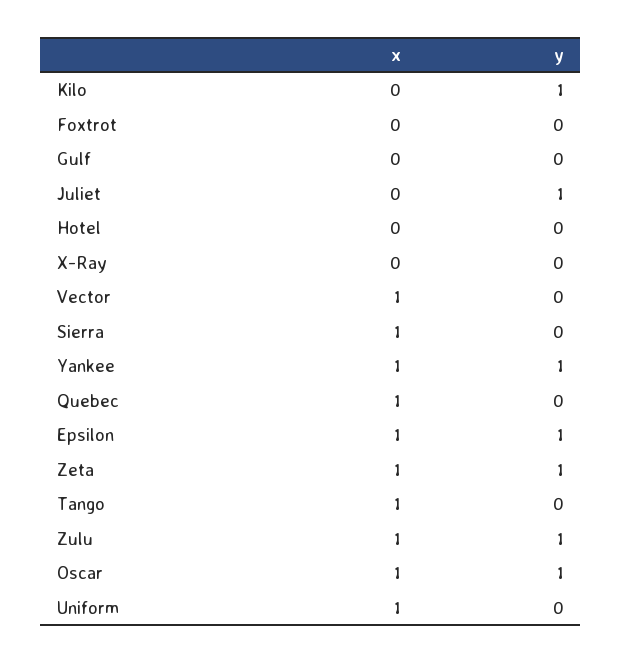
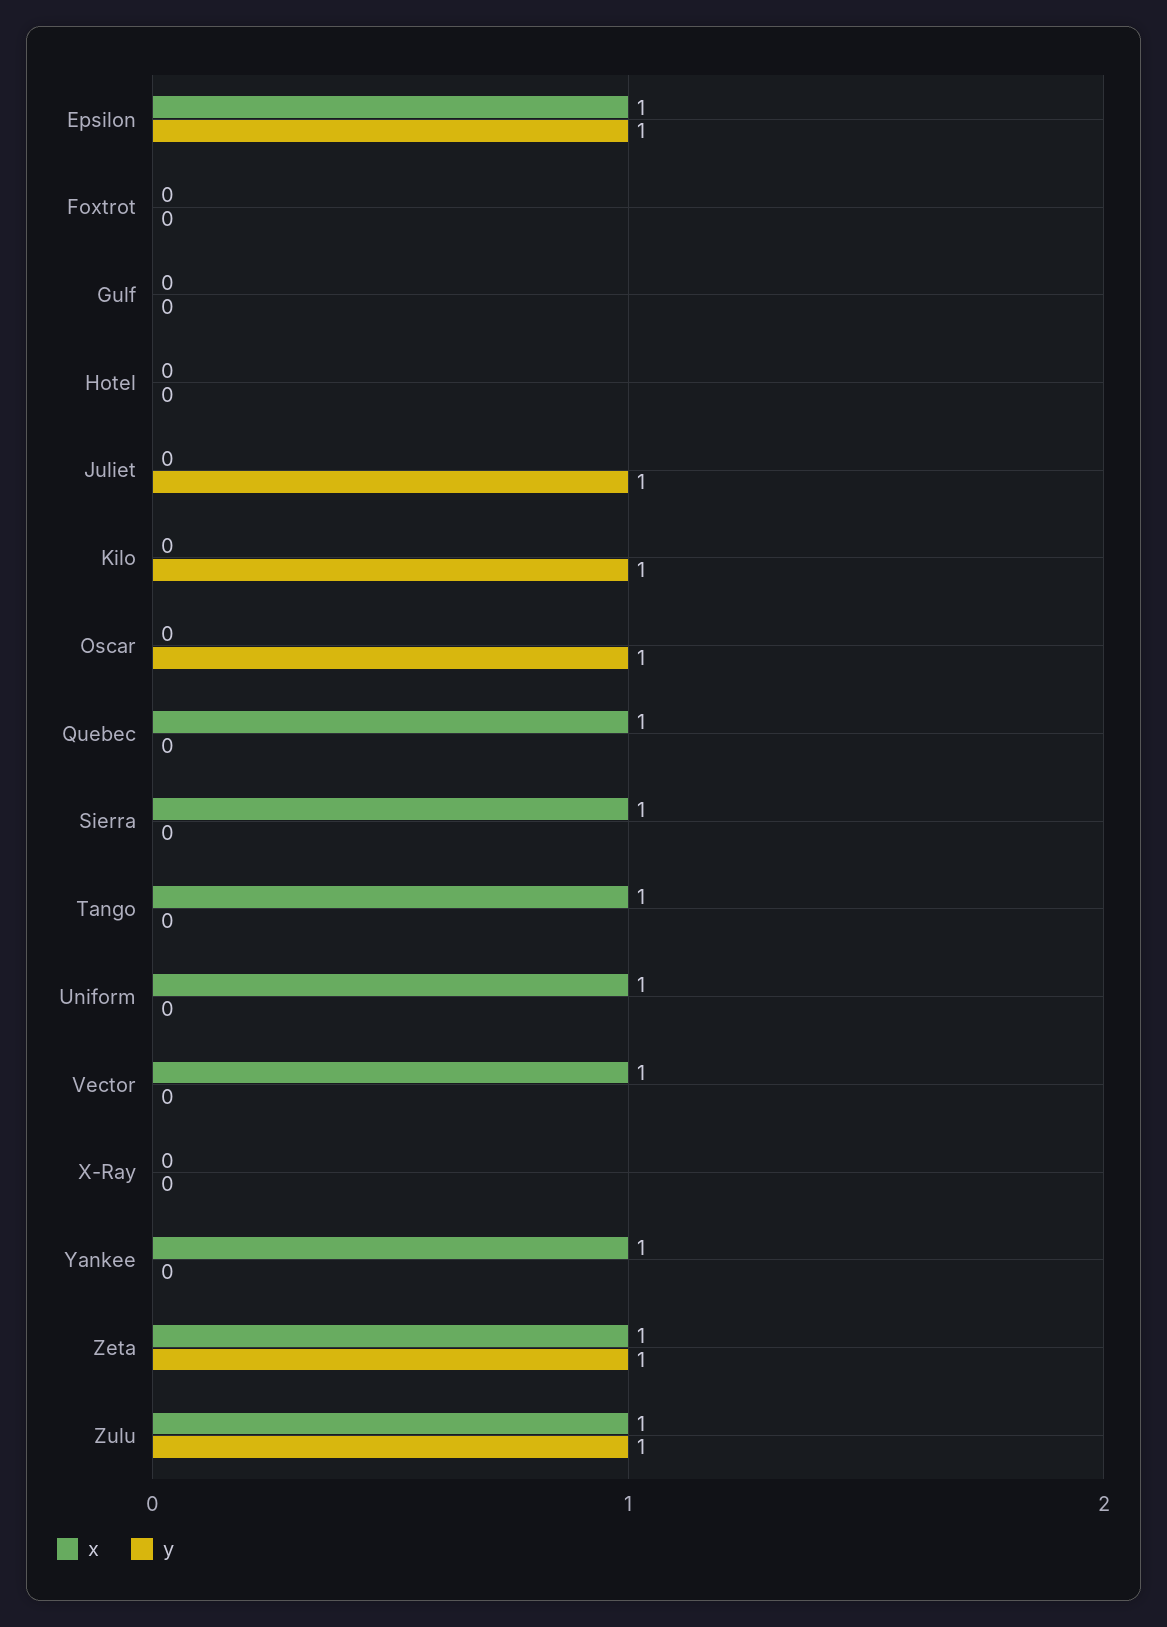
  {
    "x": {
      "Kilo": 0,
      "Foxtrot": 0,
      "Gulf": 0,
      "Juliet": 0,
      "Hotel": 0,
      "X-Ray": 0,
      "Vector": 1,
      "Sierra": 1,
      "Yankee": 1,
      "Quebec": 1,
      "Epsilon": 1,
      "Zeta": 1,
      "Tango": 1,
      "Zulu": 1,
-     "Oscar": 1,
+     "Oscar": 0,
      "Uniform": 1
    },
    "y": {
      "Kilo": 1,
      "Foxtrot": 0,
      "Gulf": 0,
      "Juliet": 1,
      "Hotel": 0,
      "X-Ray": 0,
      "Vector": 0,
      "Sierra": 0,
-     "Yankee": 1,
+     "Yankee": 0,
      "Quebec": 0,
      "Epsilon": 1,
      "Zeta": 1,
      "Tango": 0,
      "Zulu": 1,
      "Oscar": 1,
      "Uniform": 0
    }
  }

